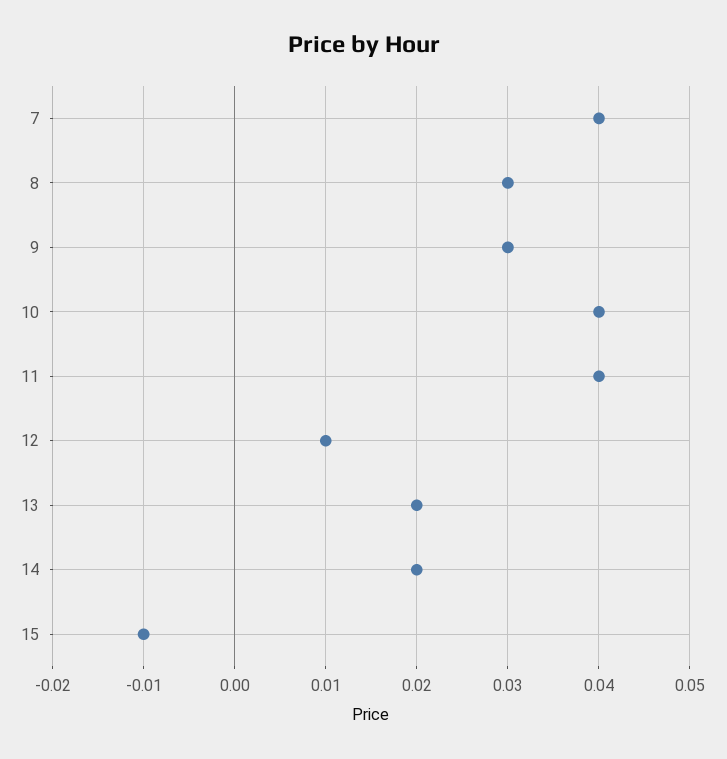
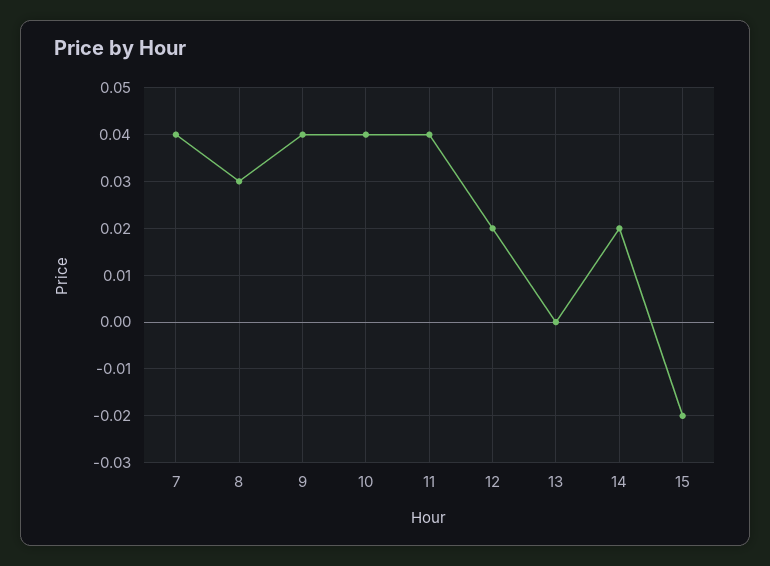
  {
    "7": 0.04,
    "8": 0.03,
-   "9": 0.03,
+   "9": 0.04,
    "10": 0.04,
    "11": 0.04,
-   "12": 0.01,
+   "12": 0.02,
-   "13": 0.02,
+   "13": 0,
    "14": 0.02,
-   "15": -0.01
+   "15": -0.02
  }

